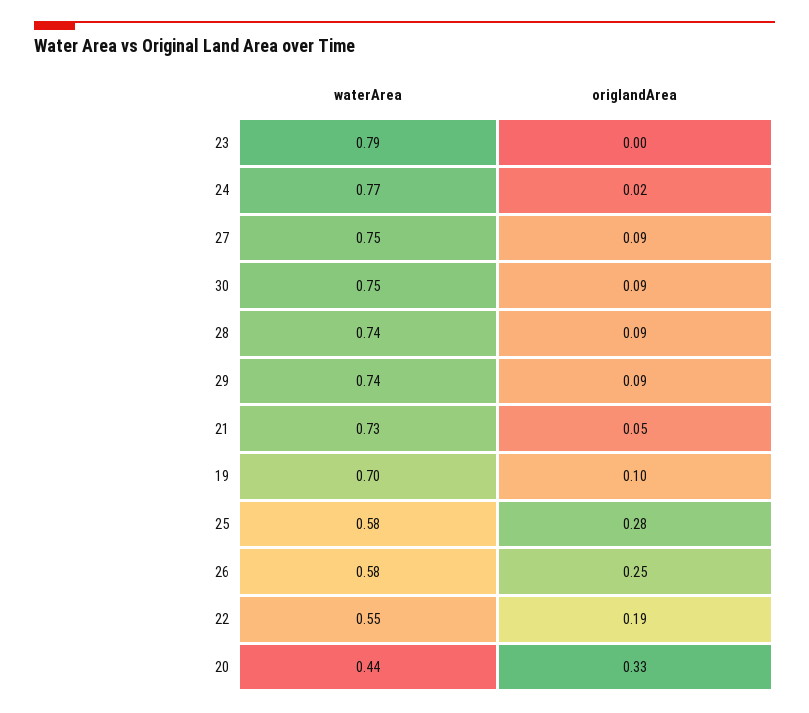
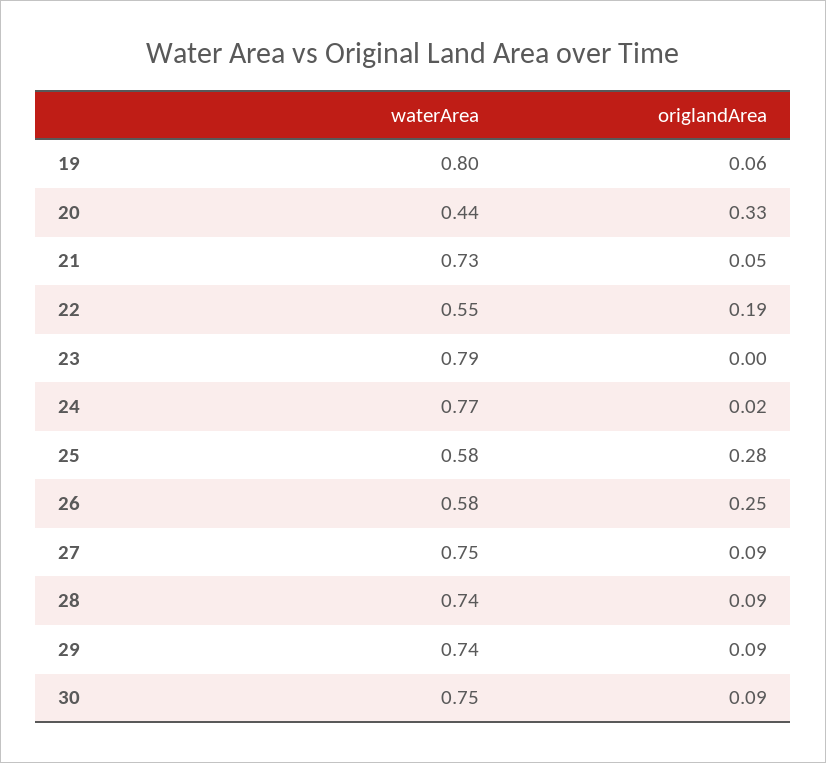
  {
    "waterArea": {
      "23": 0.79,
      "24": 0.77,
      "27": 0.75,
      "30": 0.75,
      "28": 0.74,
      "29": 0.74,
      "21": 0.73,
-     "19": 0.7,
+     "19": 0.8,
      "25": 0.58,
      "26": 0.58,
      "22": 0.55,
      "20": 0.44
    },
    "origlandArea": {
      "23": 0,
      "24": 0.02,
      "27": 0.09,
      "30": 0.09,
      "28": 0.09,
      "29": 0.09,
      "21": 0.05,
-     "19": 0.1,
+     "19": 0.06,
      "25": 0.28,
      "26": 0.25,
      "22": 0.19,
      "20": 0.33
    }
  }

